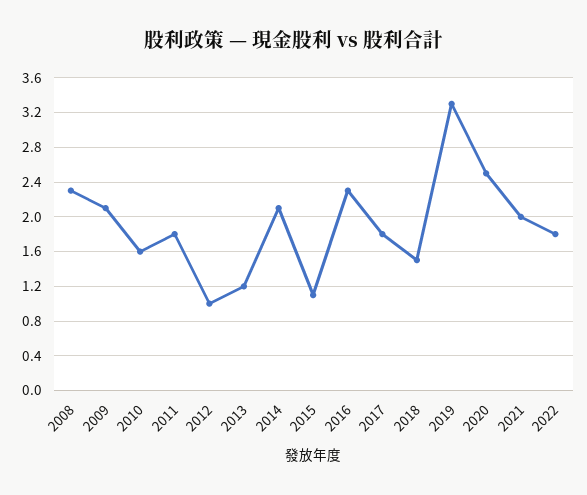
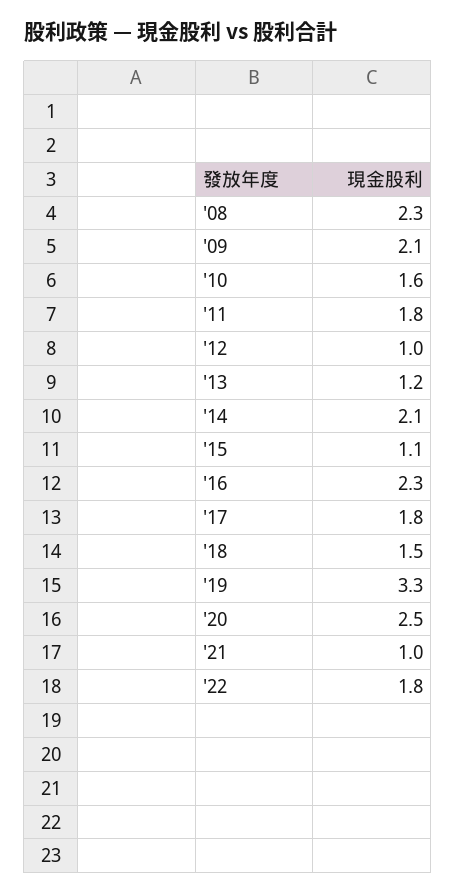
  {
    "2008": 2.3,
    "2009": 2.1,
    "2010": 1.6,
    "2011": 1.8,
    "2012": 1,
    "2013": 1.2,
    "2014": 2.1,
    "2015": 1.1,
    "2016": 2.3,
    "2017": 1.8,
    "2018": 1.5,
    "2019": 3.3,
    "2020": 2.5,
-   "2021": 2,
+   "2021": 1,
    "2022": 1.8
  }

